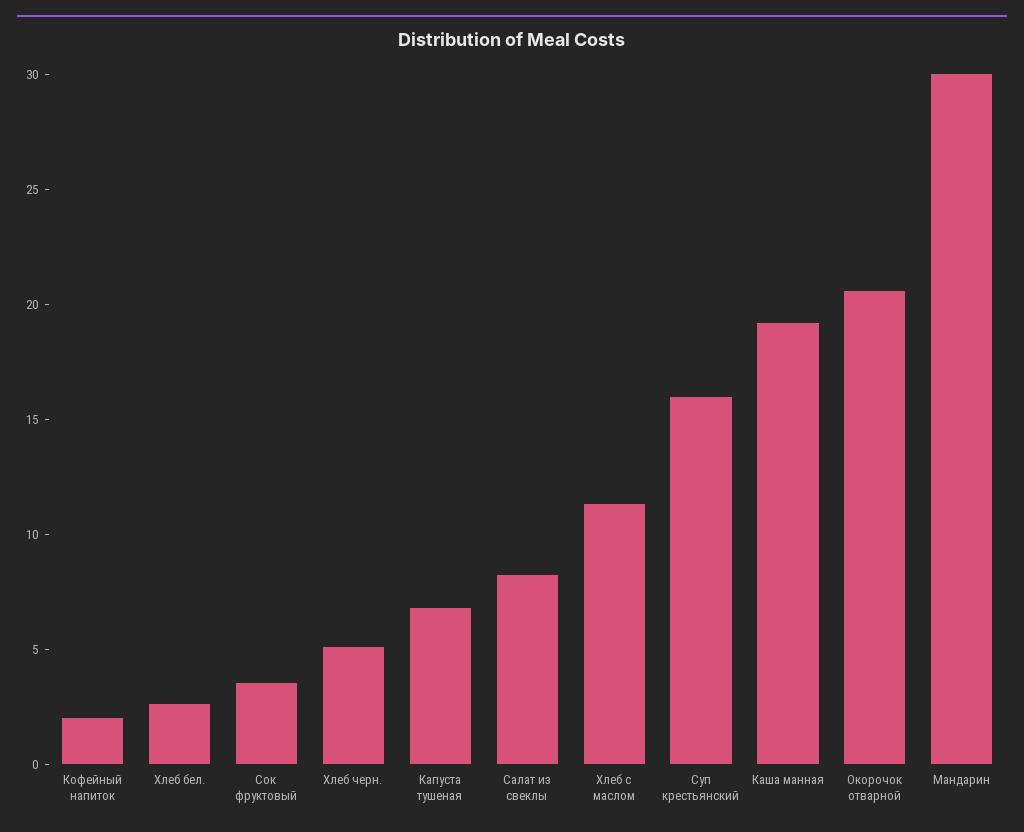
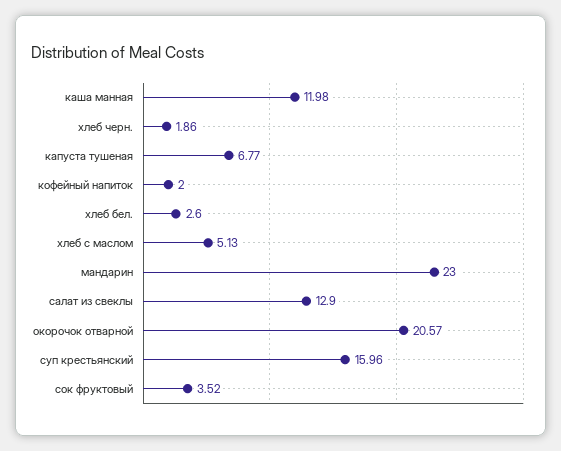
  {
    "Кофейный напиток": 2,
    "Хлеб бел.": 2.6,
    "Сок фруктовый": 3.52,
-   "Хлеб черн.": 5,
+   "Хлеб черн.": 1.86,
    "Капуста тушеная": 6.77,
-   "Салат из свеклы": 8,
+   "Салат из свеклы": 12.9,
-   "Хлеб с маслом": 11,
+   "Хлеб с маслом": 5.13,
    "Суп крестьянский": 15.96,
-   "Каша манная": 19,
+   "Каша манная": 11.98,
    "Окорочок отварной": 20.57,
-   "Мандарин": 30
+   "Мандарин": 23
  }

